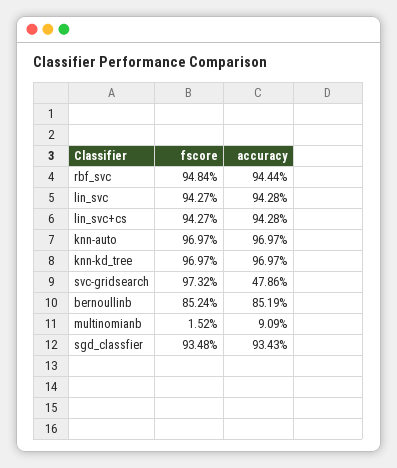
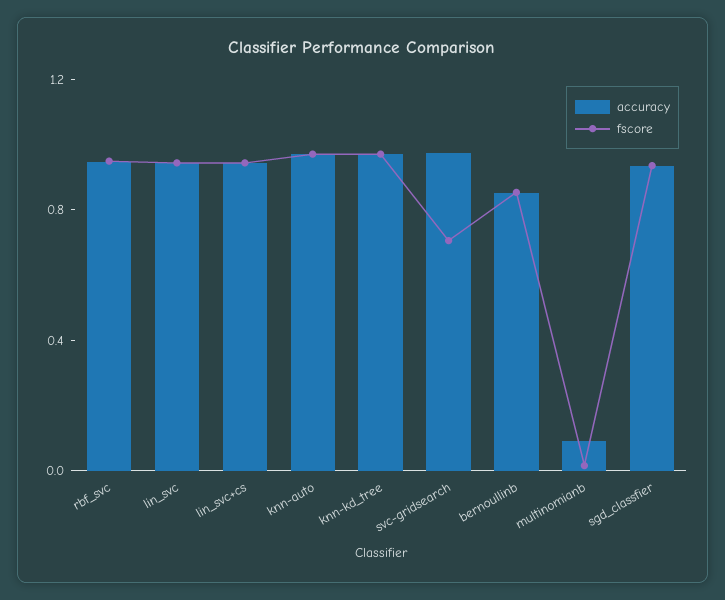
  {
    "fscore": {
      "rbf_svc": 0.9484,
      "lin_svc": 0.9427,
      "lin_svc+cs": 0.9427,
      "knn-auto": 0.9697,
      "knn-kd_tree": 0.9697,
-     "svc-gridsearch": 0.9732,
+     "svc-gridsearch": 0.7,
      "bernoullinb": 0.8524,
      "multinomianb": 0.0152,
      "sgd_classfier": 0.9348
    },
    "accuracy": {
      "rbf_svc": 0.9444,
      "lin_svc": 0.9428,
      "lin_svc+cs": 0.9428,
      "knn-auto": 0.9697,
      "knn-kd_tree": 0.9697,
-     "svc-gridsearch": 0.4786,
+     "svc-gridsearch": 1,
      "bernoullinb": 0.8519,
      "multinomianb": 0.0909,
      "sgd_classfier": 0.9343
    }
  }

